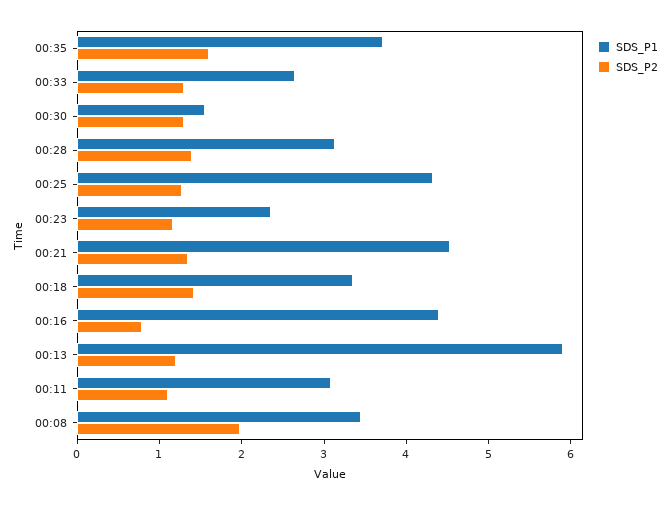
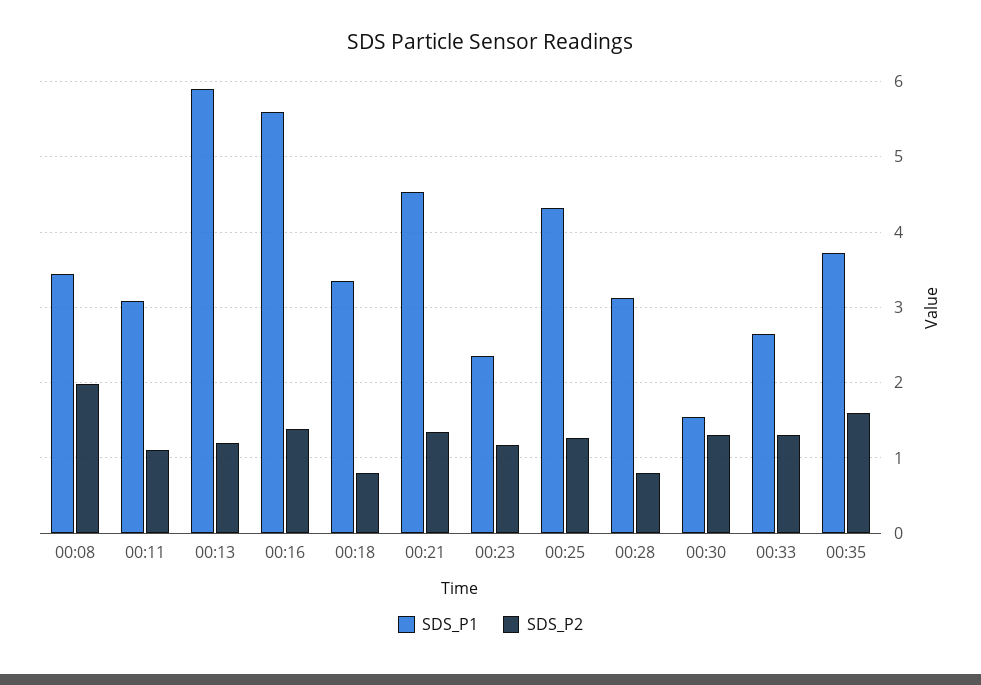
  {
    "SDS_P1": {
      "00:35": 3.7,
      "00:33": 2.7,
      "00:30": 1.6,
      "00:28": 3.1,
      "00:25": 4.3,
      "00:23": 2.4,
      "00:21": 4.5,
      "00:18": 3.4,
-     "00:16": 4.4,
+     "00:16": 5.6,
      "00:13": 5.9,
      "00:11": 3.1,
      "00:08": 3.5
    },
    "SDS_P2": {
      "00:35": 1.6,
      "00:33": 1.3,
      "00:30": 1.3,
-     "00:28": 1.4,
+     "00:28": 0.8,
      "00:25": 1.3,
      "00:23": 1.2,
      "00:21": 1.4,
-     "00:18": 1.4,
+     "00:18": 0.8,
-     "00:16": 0.8,
+     "00:16": 1.4,
      "00:13": 1.2,
      "00:11": 1.1,
      "00:08": 2
    }
  }

